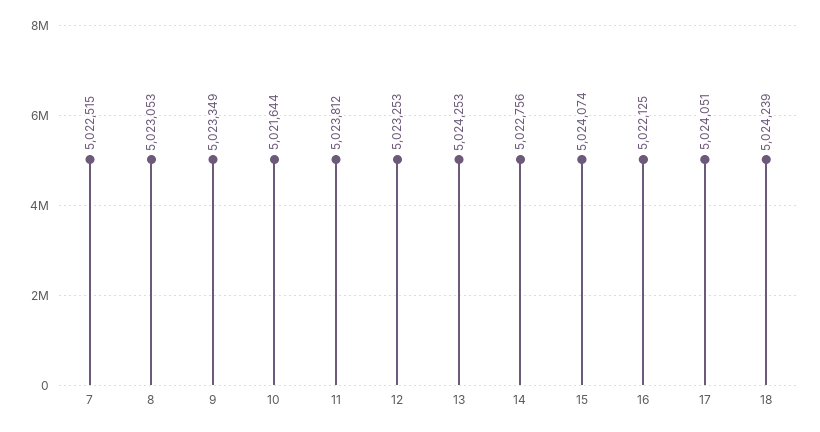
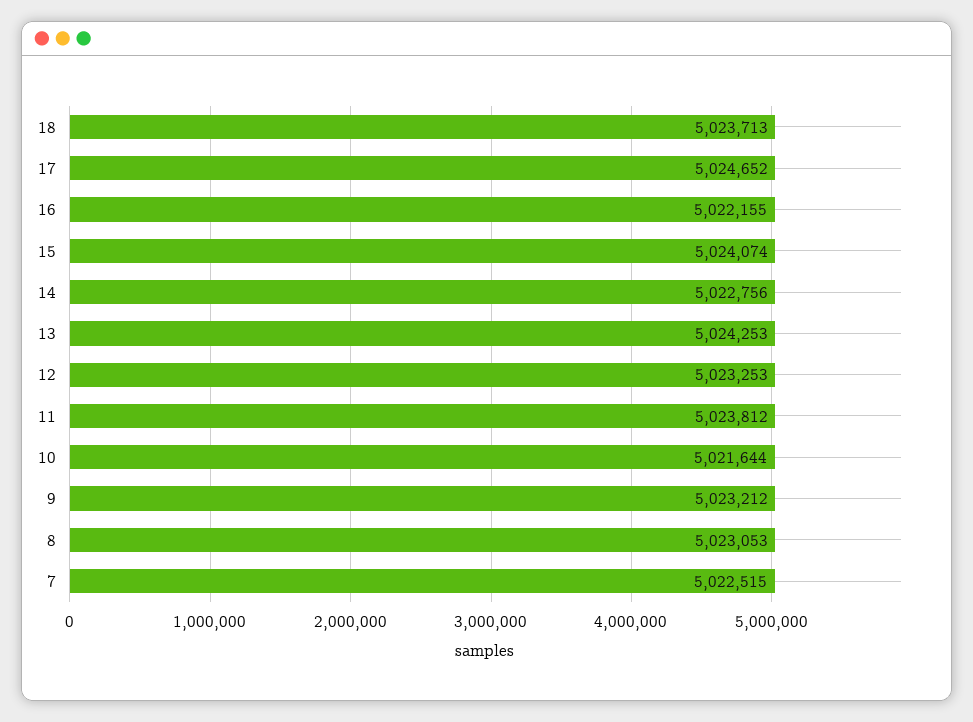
  {
    "7": 5022515,
    "8": 5023053,
-   "9": 5023349,
+   "9": 5023212,
    "10": 5021644,
    "11": 5023812,
    "12": 5023253,
    "13": 5024253,
    "14": 5022756,
    "15": 5024074,
-   "16": 5022125,
+   "16": 5022155,
-   "17": 5024051,
+   "17": 5024652,
-   "18": 5024239
+   "18": 5023713
  }

